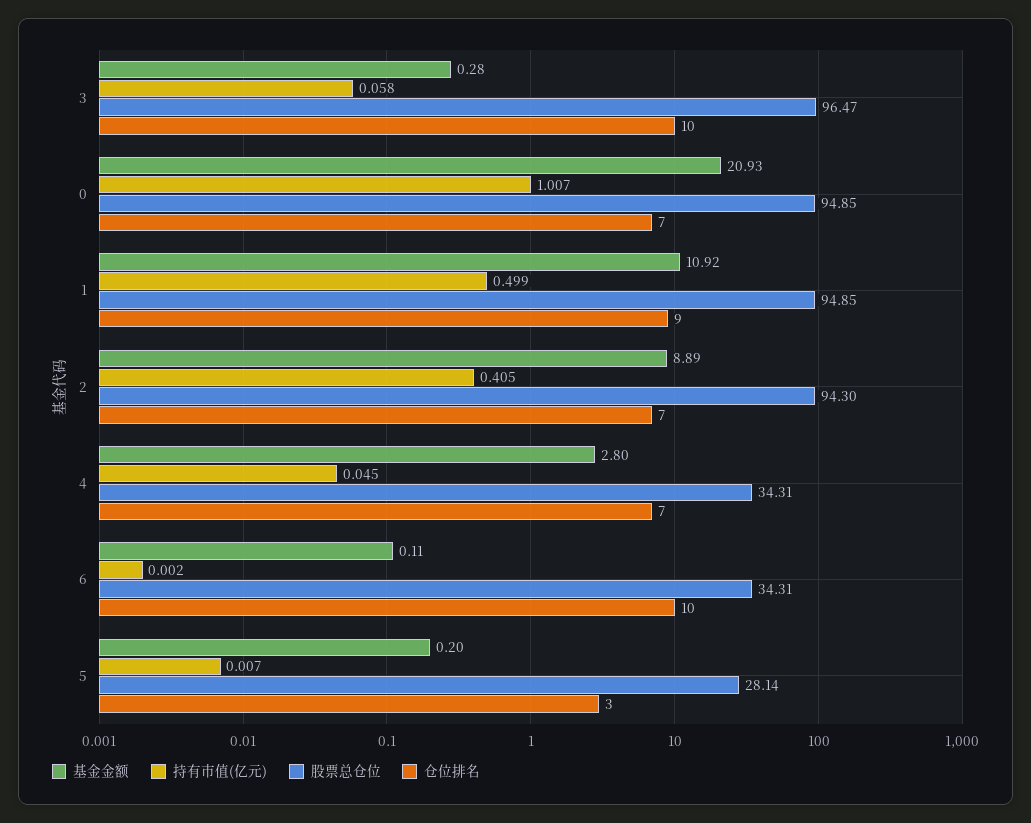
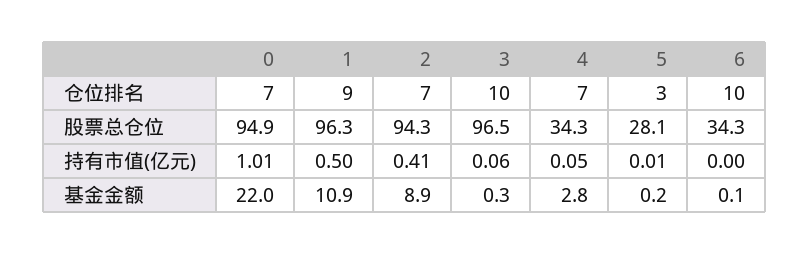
  {
    "基金金额": {
      "3": 0.28,
-     "0": 20.93,
+     "0": 22,
      "1": 10.92,
      "2": 8.89,
      "4": 2.8,
      "6": 0.11,
      "5": 0.2
    },
    "持有市值(亿元)": {
      "3": 0.058,
      "0": 1.007,
      "1": 0.499,
      "2": 0.405,
      "4": 0.045,
      "6": 0.002,
      "5": 0.007
    },
    "股票总仓位": {
      "3": 96.47,
      "0": 94.85,
-     "1": 94.85,
+     "1": 96.3,
      "2": 94.3,
      "4": 34.31,
      "6": 34.31,
      "5": 28.14
    },
    "仓位排名": {
      "3": 10,
      "0": 7,
      "1": 9,
      "2": 7,
      "4": 7,
      "6": 10,
      "5": 3
    }
  }

